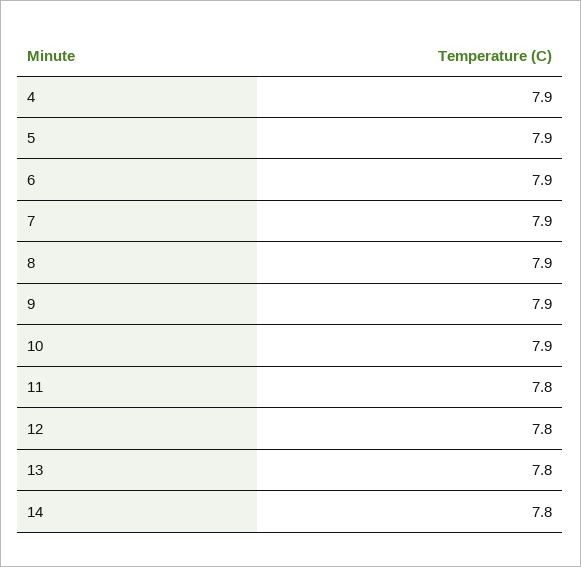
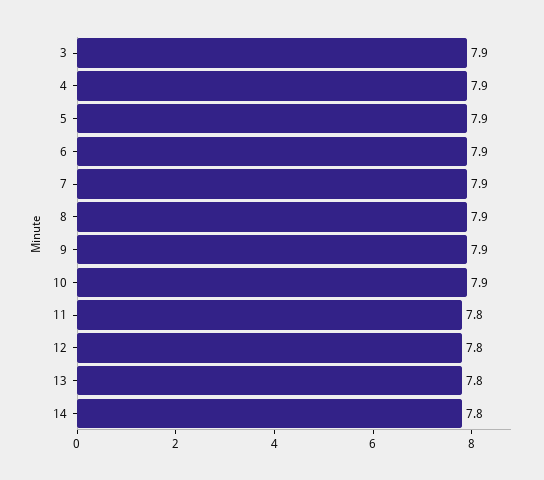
  {
    "4": 7.9,
    "5": 7.9,
    "6": 7.9,
    "7": 7.9,
    "8": 7.9,
    "9": 7.9,
    "10": 7.9,
    "11": 7.8,
    "12": 7.8,
    "13": 7.8,
-   "14": 7.8
+   "14": 7.8,
+   "3": 7.9
  }

